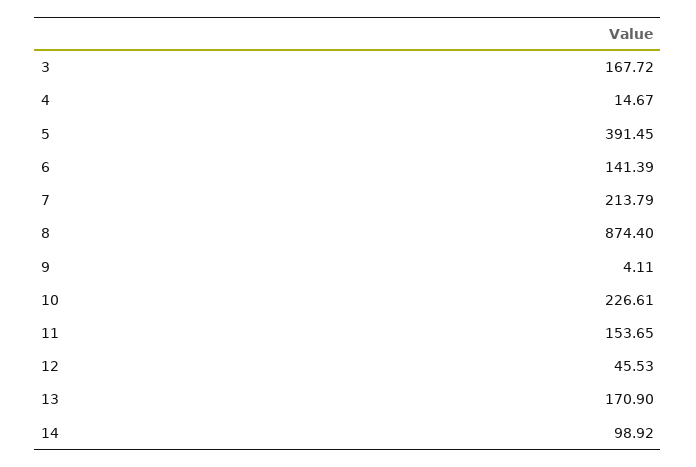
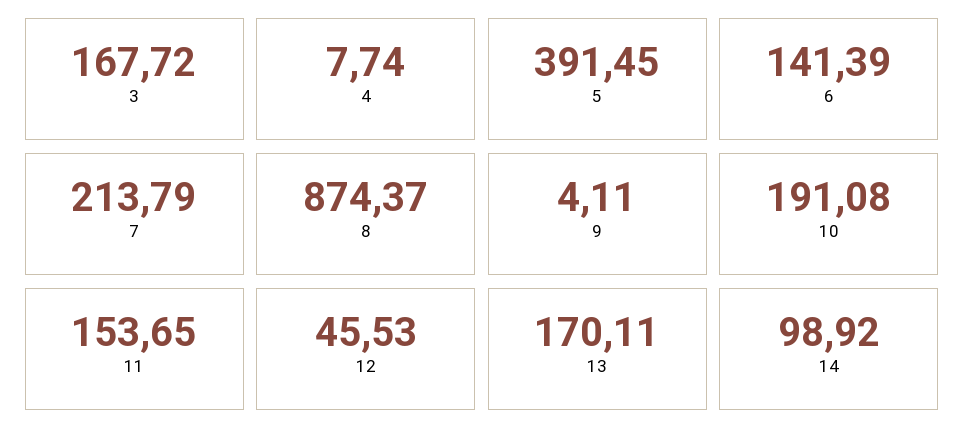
  {
    "3": 167.72,
-   "4": 14.67,
+   "4": 7.74,
    "5": 391.45,
    "6": 141.39,
    "7": 213.79,
-   "8": 874.4,
+   "8": 874.37,
    "9": 4.11,
-   "10": 226.61,
+   "10": 191.08,
    "11": 153.65,
    "12": 45.53,
-   "13": 170.9,
+   "13": 170.11,
    "14": 98.92
  }

